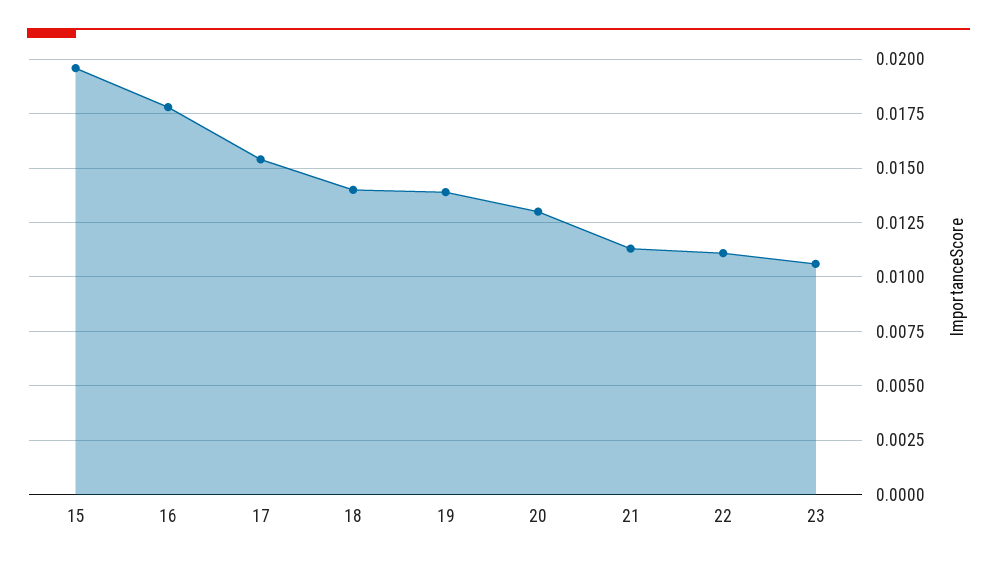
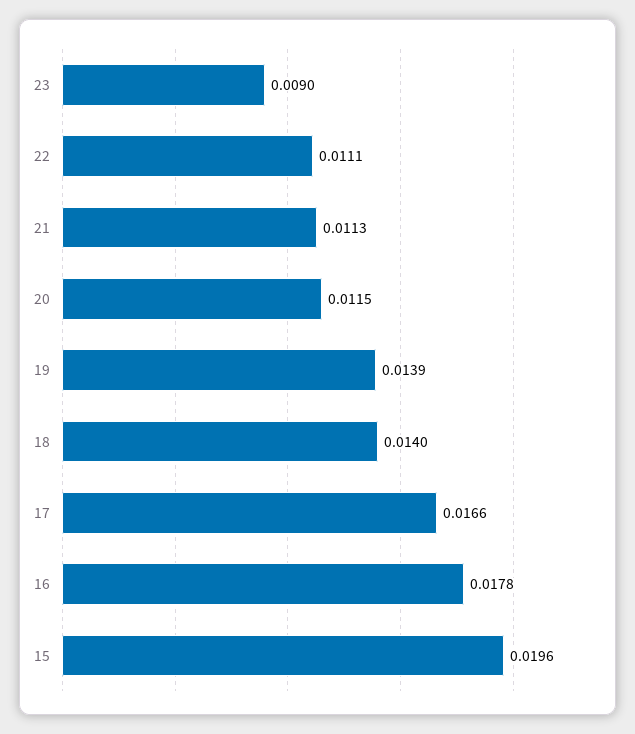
  {
    "15": 0.0196,
    "16": 0.0178,
-   "17": 0.0155,
+   "17": 0.0166,
    "18": 0.014,
    "19": 0.0139,
-   "20": 0.013,
+   "20": 0.0115,
    "21": 0.0113,
    "22": 0.0111,
-   "23": 0.0105
+   "23": 0.009
  }

